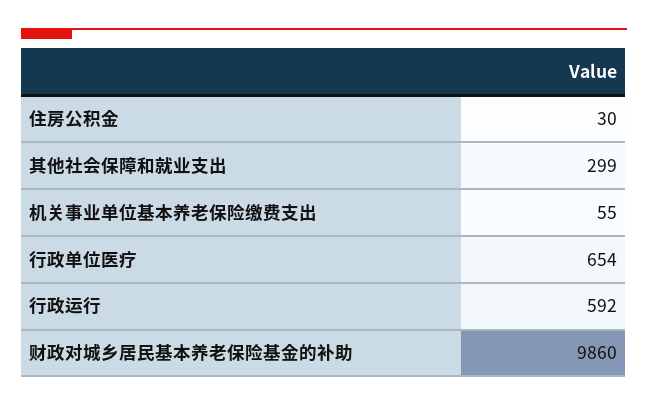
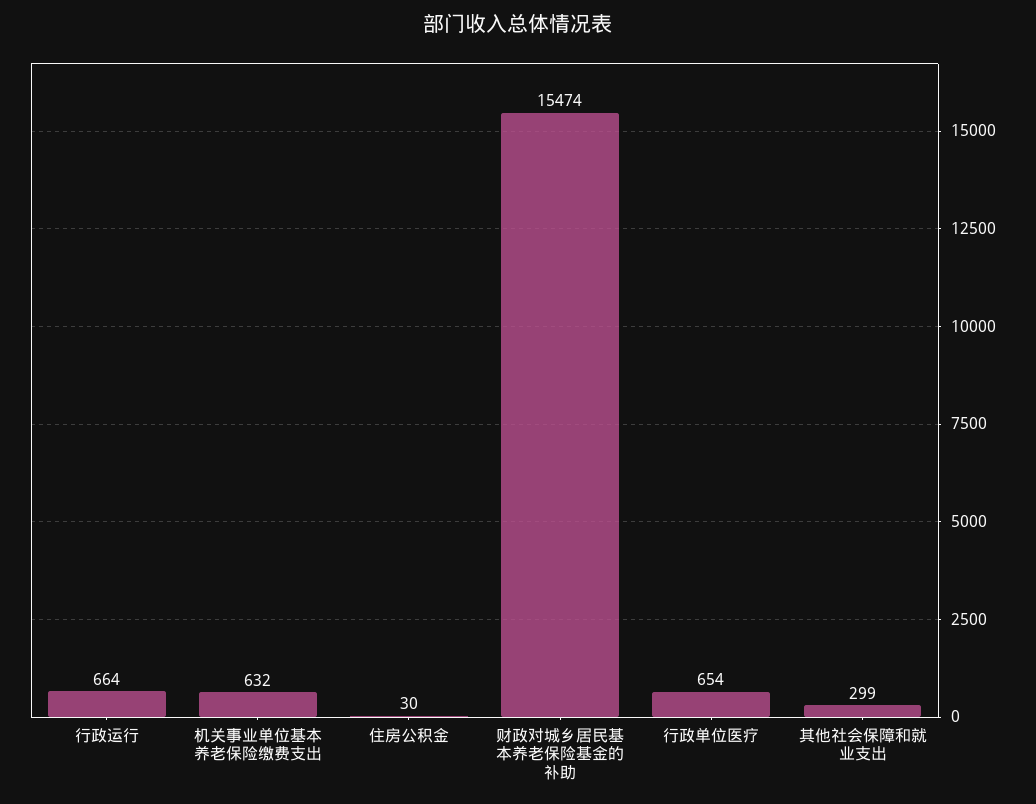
  {
    "住房公积金": 30,
    "其他社会保障和就业支出": 299,
-   "机关事业单位基本养老保险缴费支出": 55,
+   "机关事业单位基本养老保险缴费支出": 632,
    "行政单位医疗": 654,
-   "行政运行": 592,
+   "行政运行": 664,
-   "财政对城乡居民基本养老保险基金的补助": 9860
+   "财政对城乡居民基本养老保险基金的补助": 15474
  }

